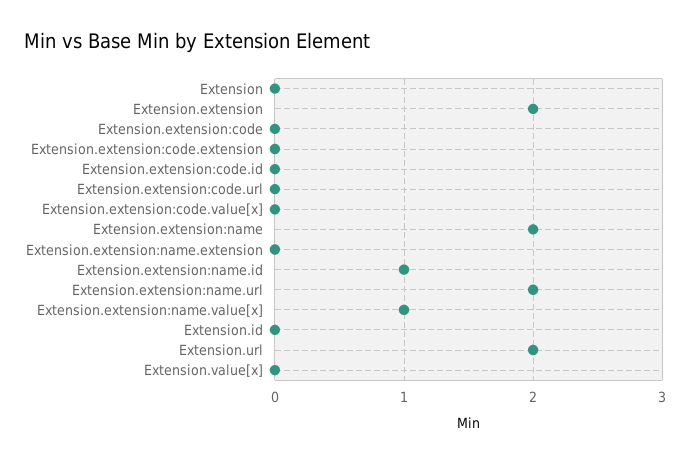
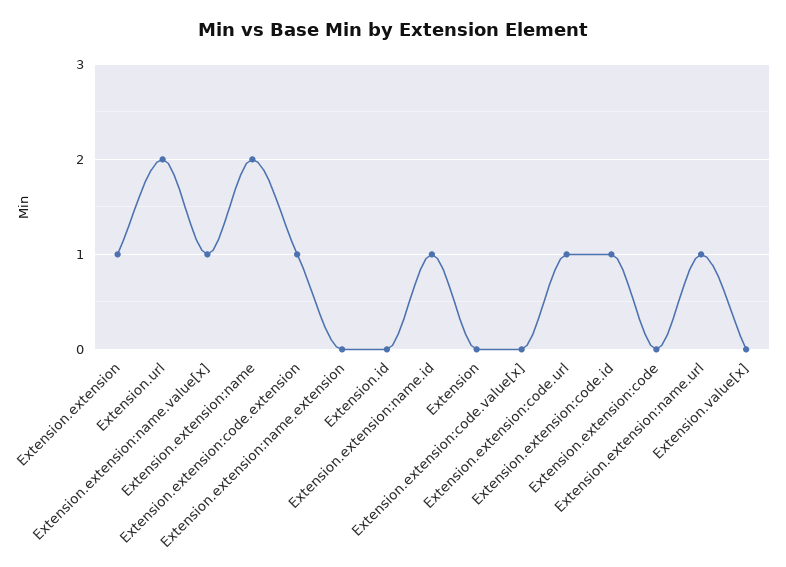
  {
    "Extension": 0,
-   "Extension.extension": 2,
+   "Extension.extension": 1,
    "Extension.extension:code": 0,
-   "Extension.extension:code.extension": 0,
+   "Extension.extension:code.extension": 1,
-   "Extension.extension:code.id": 0,
+   "Extension.extension:code.id": 1,
-   "Extension.extension:code.url": 0,
+   "Extension.extension:code.url": 1,
    "Extension.extension:code.value[x]": 0,
    "Extension.extension:name": 2,
    "Extension.extension:name.extension": 0,
    "Extension.extension:name.id": 1,
-   "Extension.extension:name.url": 2,
+   "Extension.extension:name.url": 1,
    "Extension.extension:name.value[x]": 1,
    "Extension.id": 0,
    "Extension.url": 2,
    "Extension.value[x]": 0
  }

